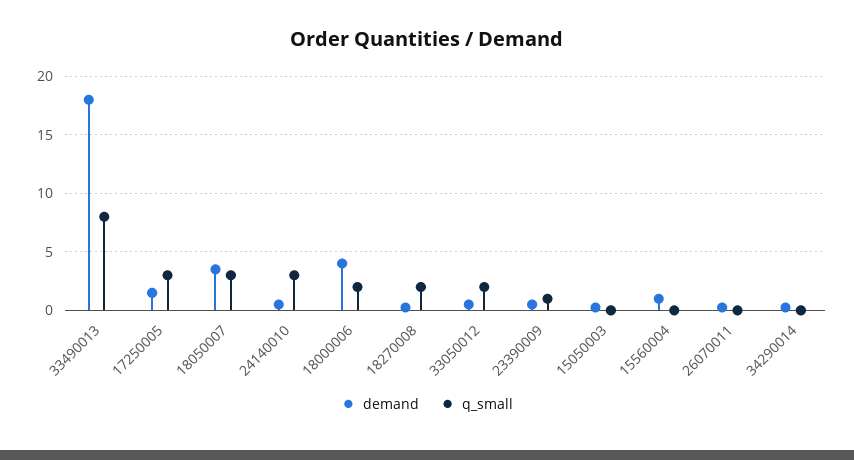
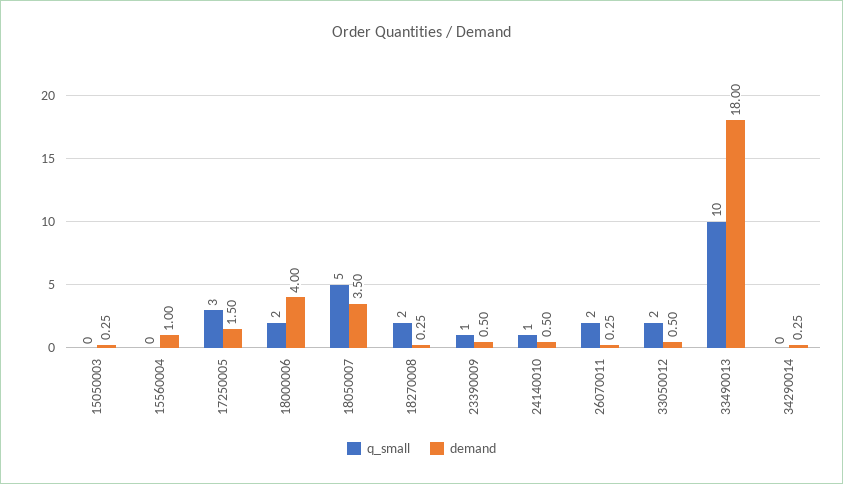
  {
    "demand": {
      "33490013": 18,
      "17250005": 1.5,
      "18050007": 3.5,
      "24140010": 0.5,
      "18000006": 4,
      "18270008": 0.25,
      "33050012": 0.5,
      "23390009": 0.5,
      "15050003": 0.25,
      "15560004": 1,
      "26070011": 0.25,
      "34290014": 0.25
    },
    "q_small": {
-     "33490013": 8,
+     "33490013": 10,
      "17250005": 3,
-     "18050007": 3,
+     "18050007": 5,
-     "24140010": 3,
+     "24140010": 1,
      "18000006": 2,
      "18270008": 2,
      "33050012": 2,
      "23390009": 1,
      "15050003": 0,
      "15560004": 0,
-     "26070011": 0,
+     "26070011": 2,
      "34290014": 0
    }
  }

